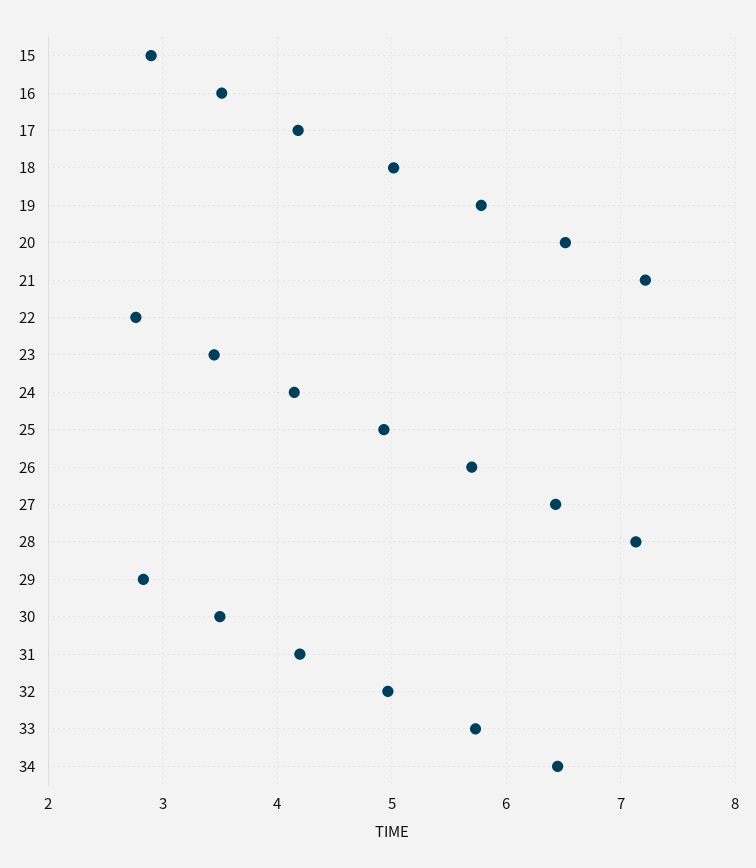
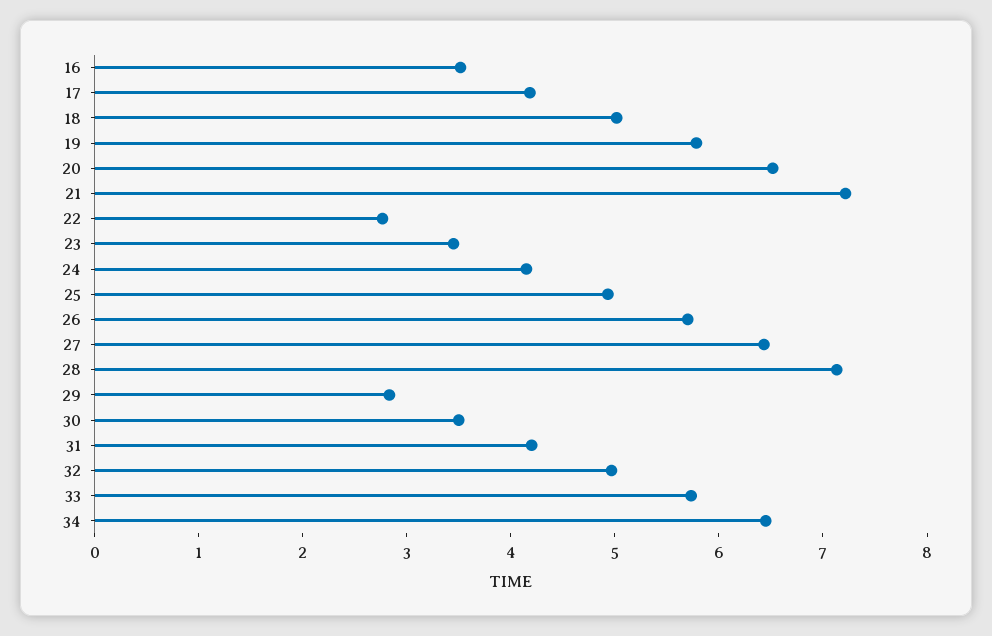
  {
-   "15": 2.9,
    "16": 3.5,
    "17": 4.2,
    "18": 5,
    "19": 5.8,
    "20": 6.5,
    "21": 7.2,
    "22": 2.8,
    "23": 3.5,
    "24": 4.2,
    "25": 4.9,
    "26": 5.7,
    "27": 6.4,
    "28": 7.1,
    "29": 2.8,
    "30": 3.5,
    "31": 4.2,
    "32": 5,
    "33": 5.7,
    "34": 6.5
  }

